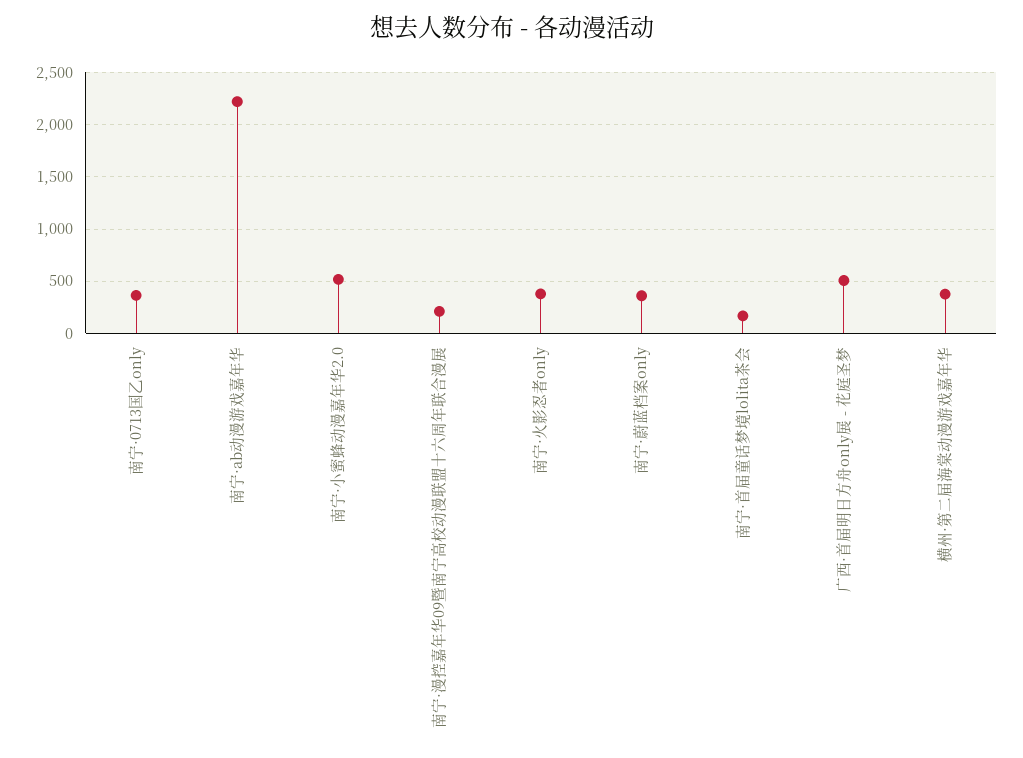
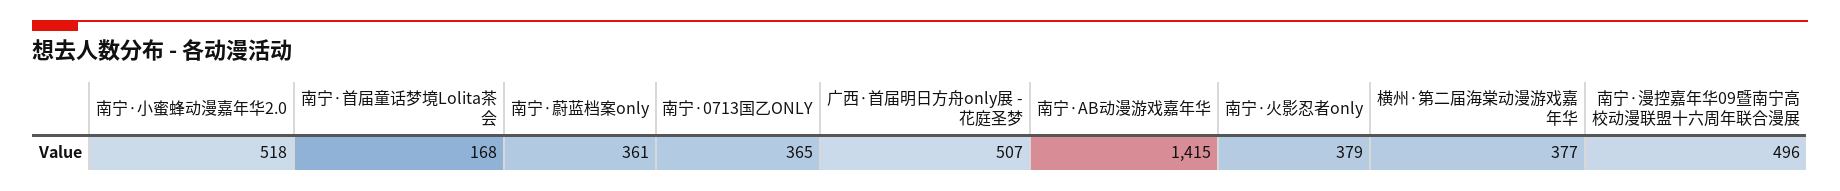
  {
    "南宁·0713国乙only": 365,
-   "南宁·ab动漫游戏嘉年华": 2200,
+   "南宁·ab动漫游戏嘉年华": 1415,
    "南宁·小蜜蜂动漫嘉年华2.0": 518,
-   "南宁·漫控嘉年华09暨南宁高校动漫联盟十六周年联合漫展": 200,
+   "南宁·漫控嘉年华09暨南宁高校动漫联盟十六周年联合漫展": 496,
    "南宁·火影忍者only": 379,
    "南宁·蔚蓝档案only": 361,
    "南宁·首届童话梦境lolita茶会": 168,
    "广西·首届明日方舟only展 - 花庭圣梦": 507,
    "横州·第二届海棠动漫游戏嘉年华": 377
  }

